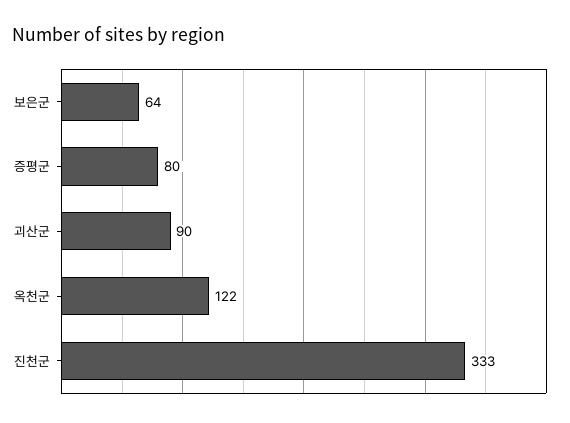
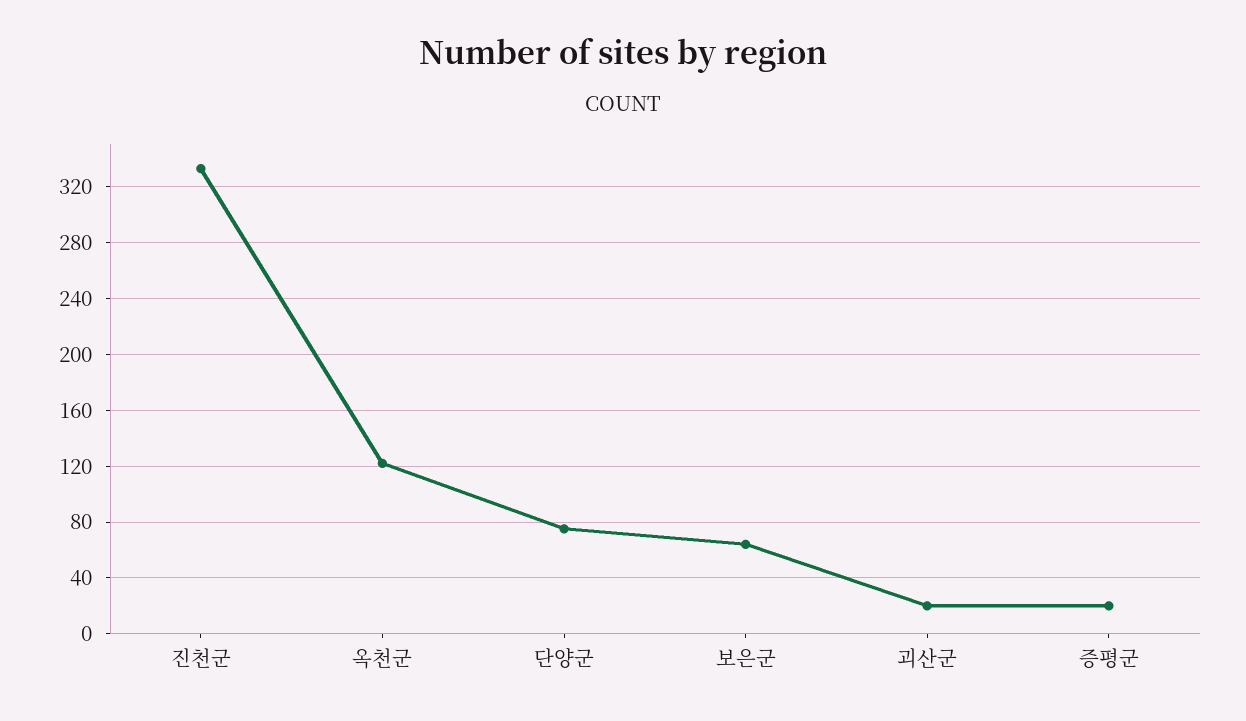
  {
    "보은군": 64,
-   "증평군": 80,
+   "증평군": 20,
-   "괴산군": 90,
+   "괴산군": 20,
    "옥천군": 122,
-   "진천군": 333
+   "진천군": 333,
+   "단양군": 75
  }

